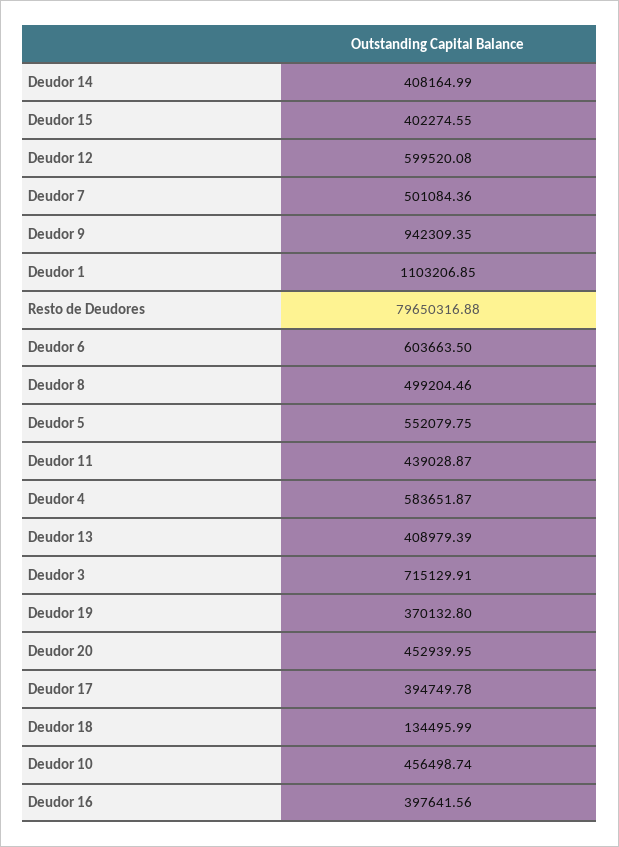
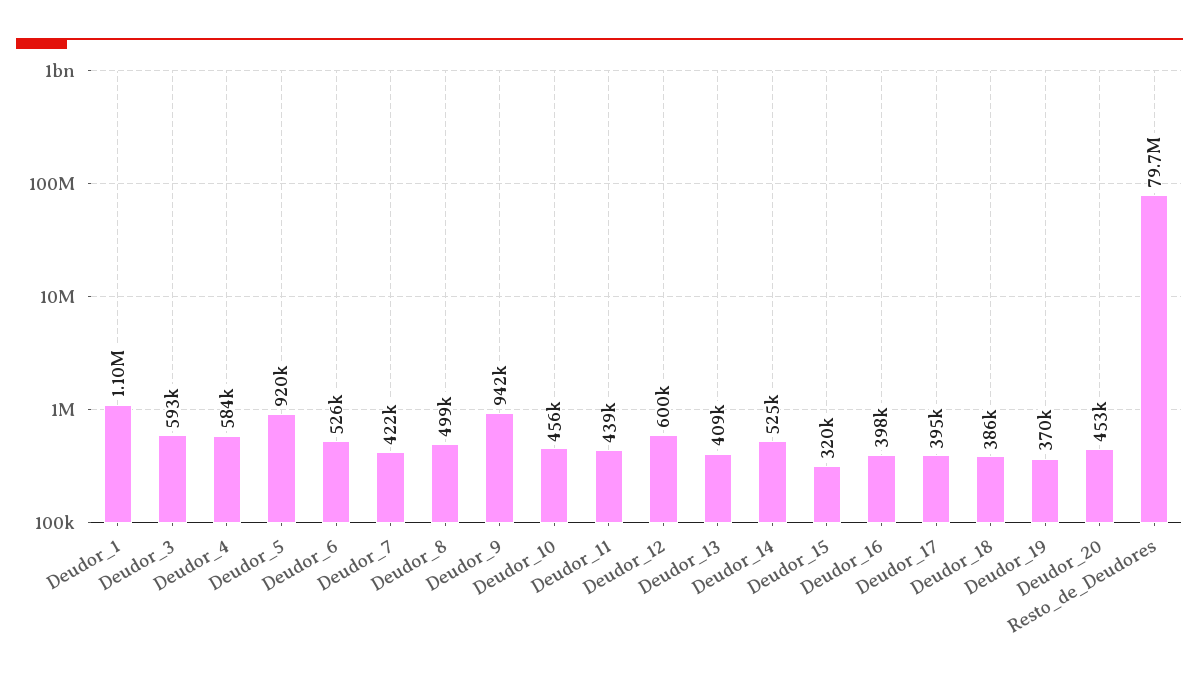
  {
-   "Deudor 14": 408164.99,
+   "Deudor 14": 525000,
-   "Deudor 15": 402274.55,
+   "Deudor 15": 320000,
    "Deudor 12": 599520.08,
-   "Deudor 7": 501084.36,
+   "Deudor 7": 422000,
    "Deudor 9": 942309.35,
    "Deudor 1": 1103206.85,
    "Resto de Deudores": 79650316.88,
-   "Deudor 6": 603663.5,
+   "Deudor 6": 526000,
    "Deudor 8": 499204.46,
-   "Deudor 5": 552079.75,
+   "Deudor 5": 920000,
    "Deudor 11": 439028.87,
    "Deudor 4": 583651.87,
    "Deudor 13": 408979.39,
-   "Deudor 3": 715129.91,
+   "Deudor 3": 593000,
    "Deudor 19": 370132.8,
    "Deudor 20": 452939.95,
    "Deudor 17": 394749.78,
-   "Deudor 18": 134495.99,
+   "Deudor 18": 386000,
    "Deudor 10": 456498.74,
    "Deudor 16": 397641.56
  }

